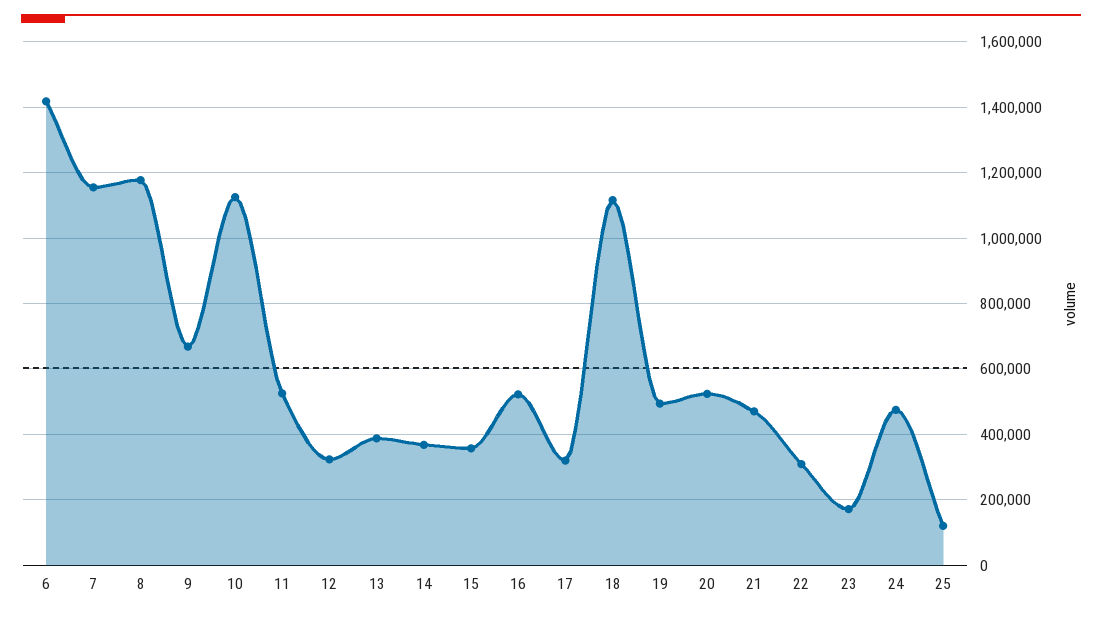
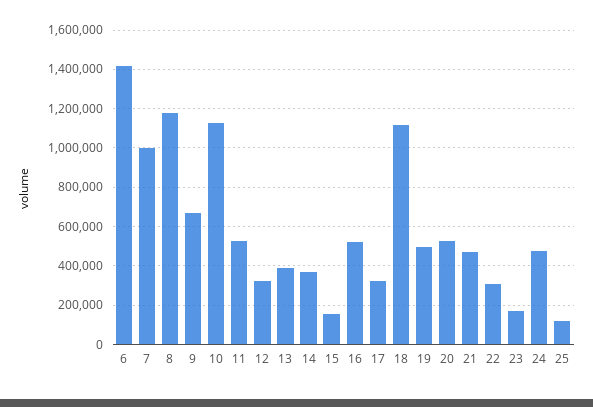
  {
    "6": 1420000,
-   "7": 1160000,
+   "7": 1000000,
    "8": 1180000,
    "9": 660000,
    "10": 1120000,
    "11": 520000,
    "12": 320000,
    "13": 380000,
    "14": 360000,
-   "15": 360000,
+   "15": 150000,
    "16": 520000,
    "17": 320000,
    "18": 1120000,
    "19": 500000,
    "20": 520000,
    "21": 460000,
    "22": 300000,
    "23": 180000,
    "24": 480000,
    "25": 120000
  }

